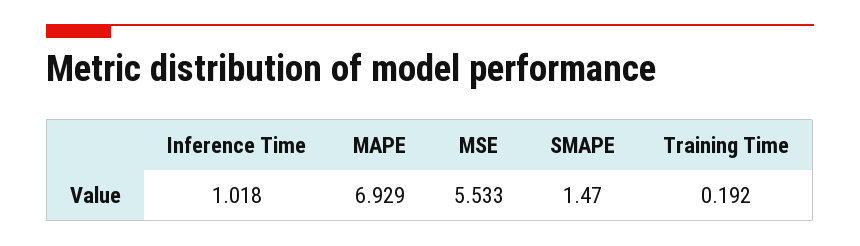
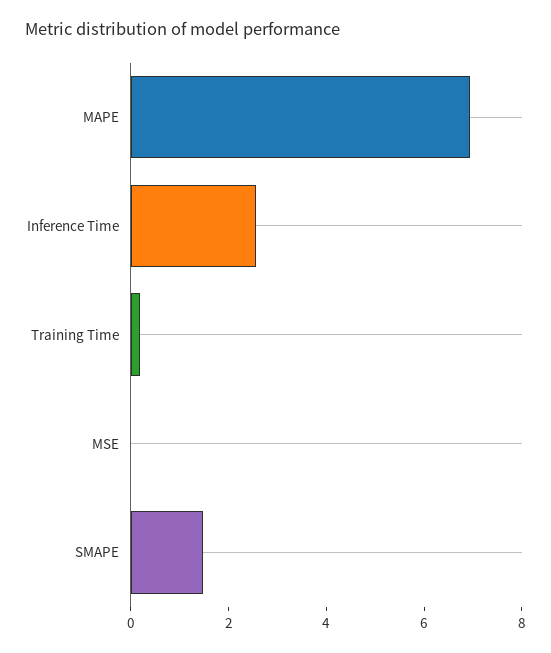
  {
-   "Inference Time": 1.018,
+   "Inference Time": 2.5,
    "MAPE": 6.929,
-   "MSE": 5.533,
+   "MSE": 0,
    "SMAPE": 1.47,
    "Training Time": 0.192
  }

